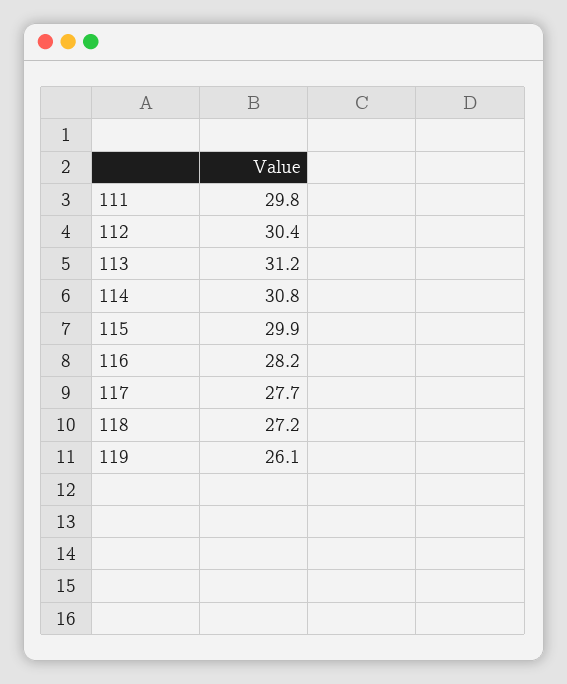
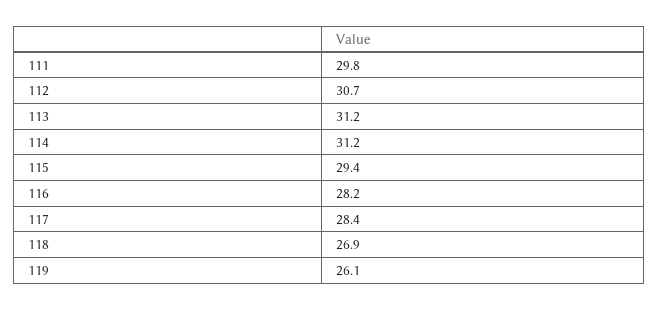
  {
    "111": 29.8,
-   "112": 30.4,
+   "112": 30.7,
    "113": 31.2,
-   "114": 30.8,
+   "114": 31.2,
-   "115": 29.9,
+   "115": 29.4,
    "116": 28.2,
-   "117": 27.7,
+   "117": 28.4,
-   "118": 27.2,
+   "118": 26.9,
    "119": 26.1
  }

